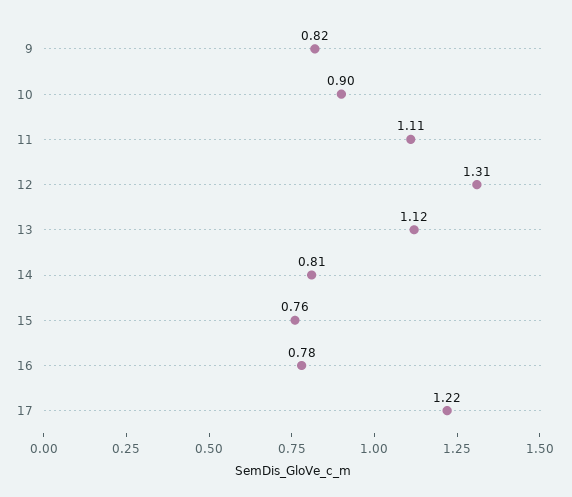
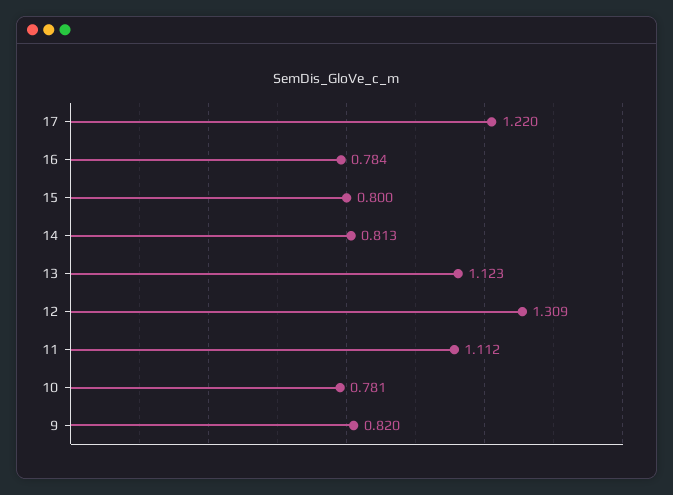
  {
    "9": 0.82,
-   "10": 0.9,
+   "10": 0.781,
    "11": 1.112,
    "12": 1.309,
    "13": 1.123,
    "14": 0.813,
-   "15": 0.76,
+   "15": 0.8,
    "16": 0.784,
    "17": 1.22
  }

